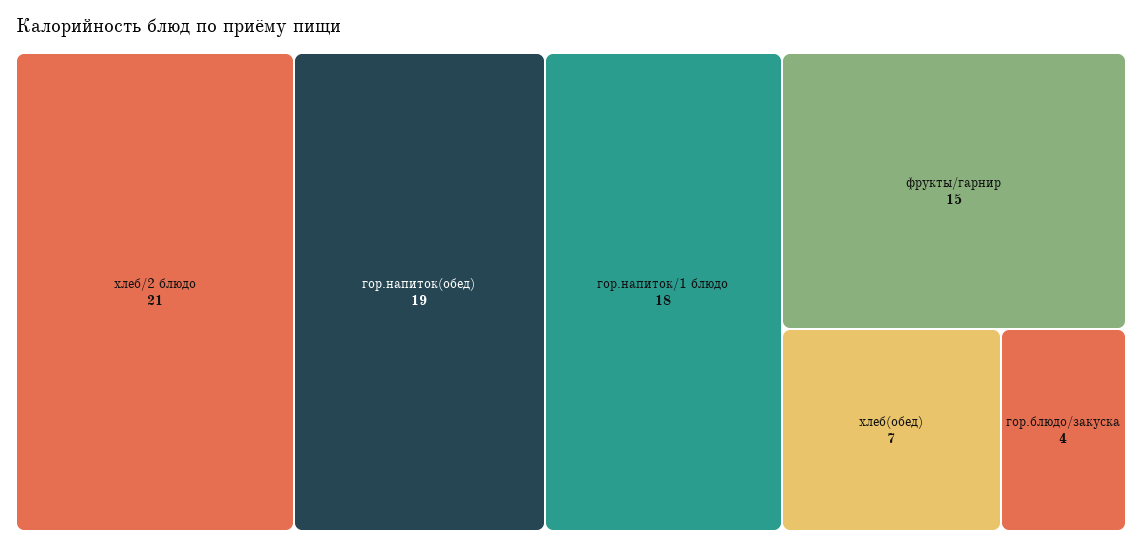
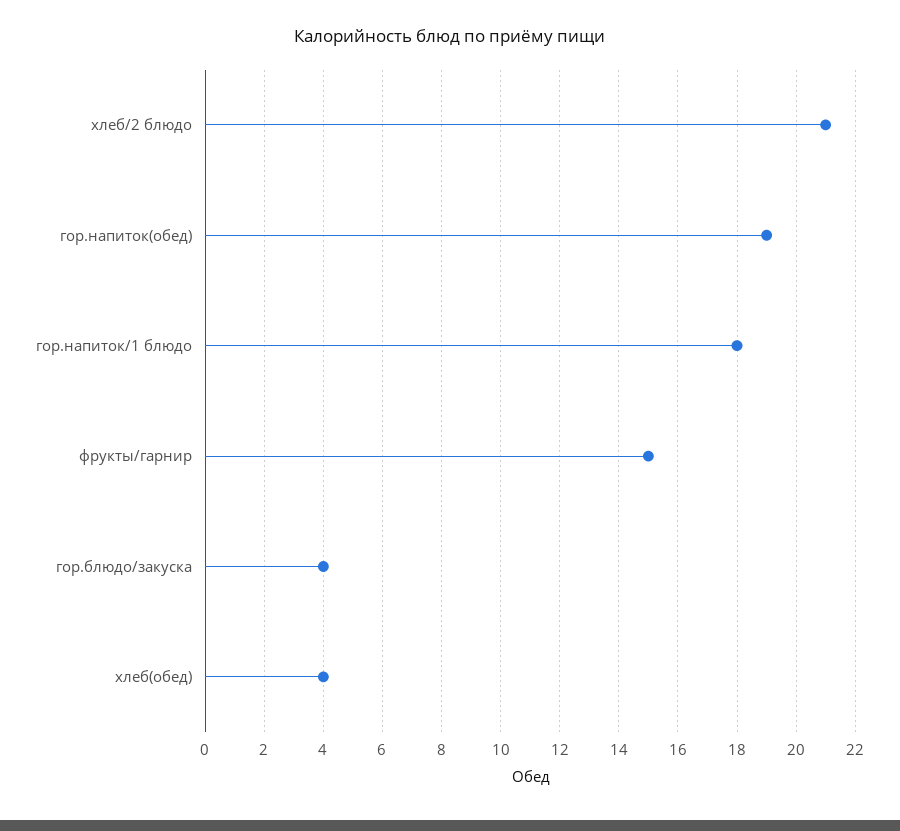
  {
    "хлеб/2 блюдо": 21,
    "гор.напиток(обед)": 19,
    "гор.напиток/1 блюдо": 18,
    "фрукты/гарнир": 15,
-   "хлеб(обед)": 7,
+   "хлеб(обед)": 4,
    "гор.блюдо/закуска": 4
  }

